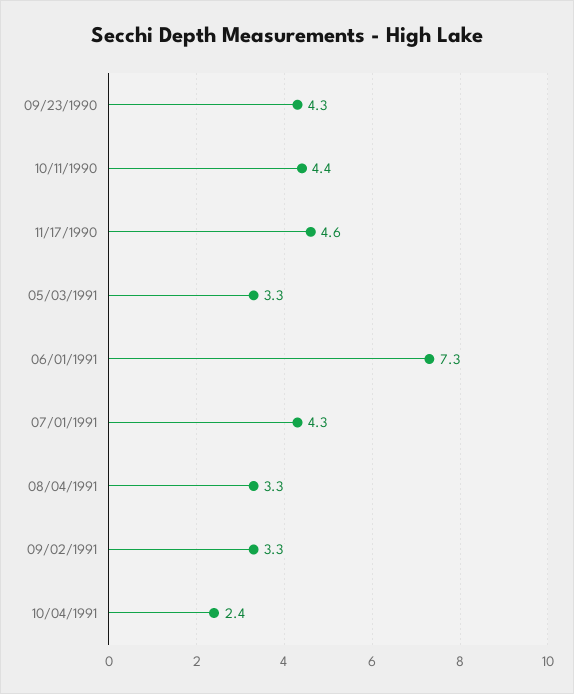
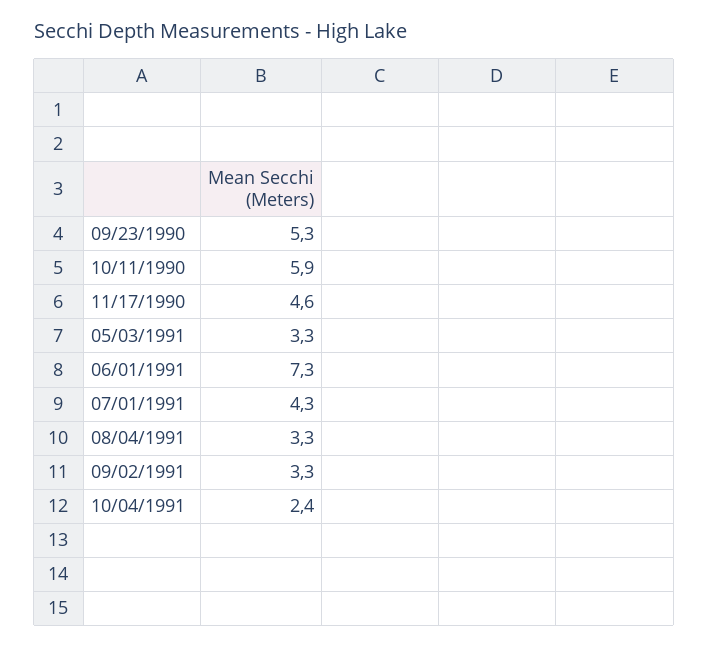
  {
-   "09/23/1990": 4.3,
+   "09/23/1990": 5.3,
-   "10/11/1990": 4.4,
+   "10/11/1990": 5.9,
    "11/17/1990": 4.6,
    "05/03/1991": 3.3,
    "06/01/1991": 7.3,
    "07/01/1991": 4.3,
    "08/04/1991": 3.3,
    "09/02/1991": 3.3,
    "10/04/1991": 2.4
  }

